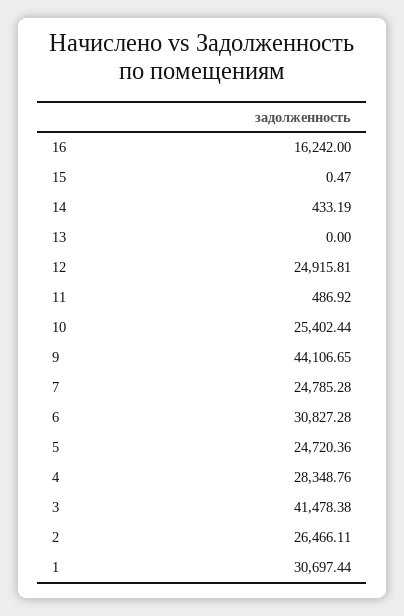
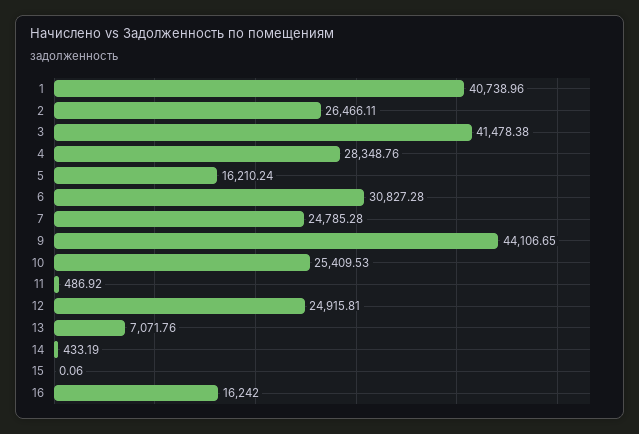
  {
    "16": 16242,
-   "15": 0.47,
+   "15": 0.06,
    "14": 433.19,
-   "13": 0,
+   "13": 7071.76,
    "12": 24915.81,
    "11": 486.92,
-   "10": 25402.44,
+   "10": 25409.53,
    "9": 44106.65,
    "7": 24785.28,
    "6": 30827.28,
-   "5": 24720.36,
+   "5": 16210.24,
    "4": 28348.76,
    "3": 41478.38,
    "2": 26466.11,
-   "1": 30697.44
+   "1": 40738.96
  }

